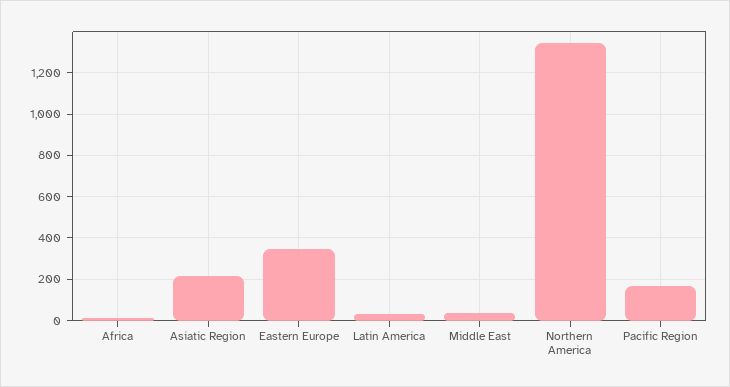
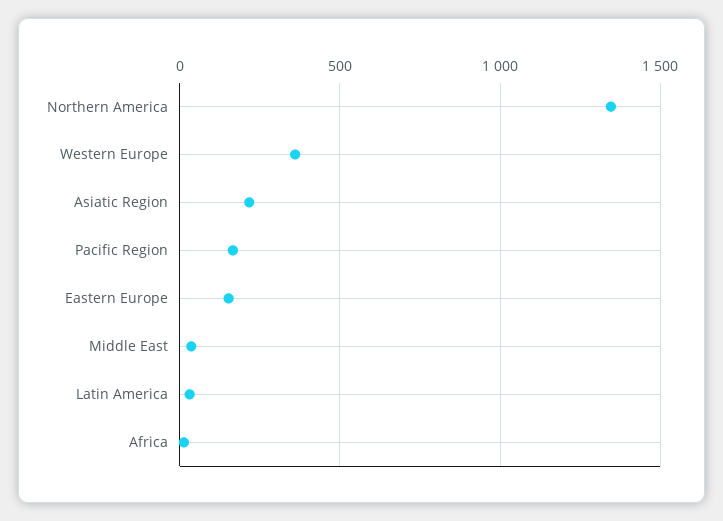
  {
    "Africa": 0,
    "Asiatic Region": 200,
-   "Eastern Europe": 350,
+   "Eastern Europe": 150,
    "Latin America": 50,
    "Middle East": 50,
    "Northern America": 1350,
-   "Pacific Region": 150
+   "Pacific Region": 150,
+   "Western Europe": 350
  }

